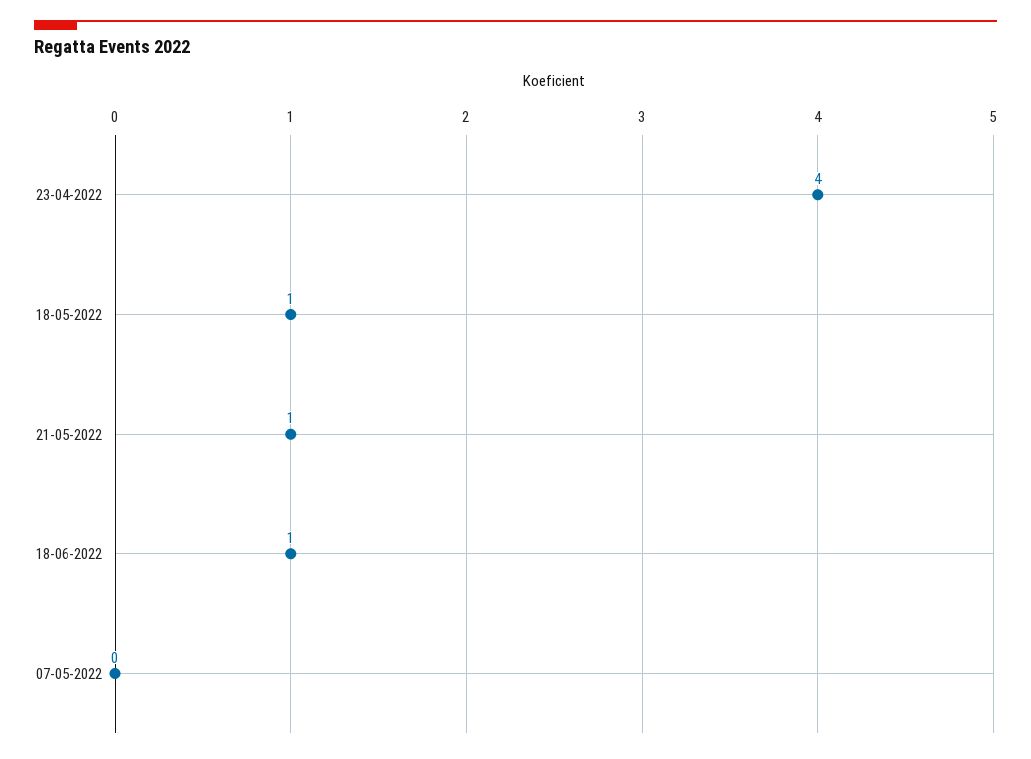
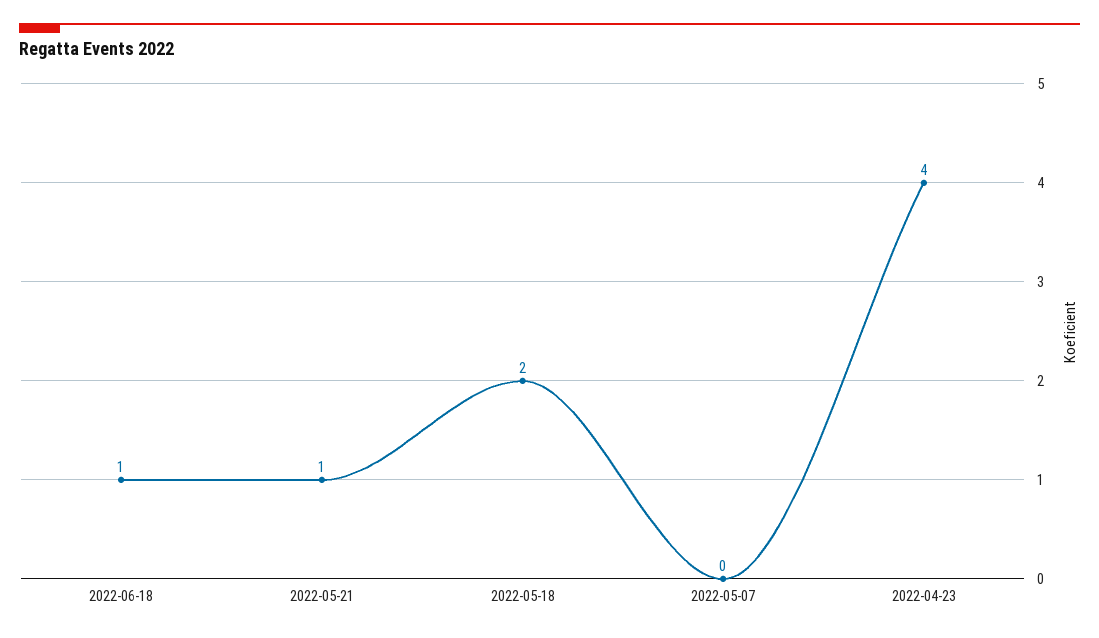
  {
    "23-04-2022": 4,
-   "18-05-2022": 1,
+   "18-05-2022": 2,
    "21-05-2022": 1,
    "18-06-2022": 1,
    "07-05-2022": 0
  }

